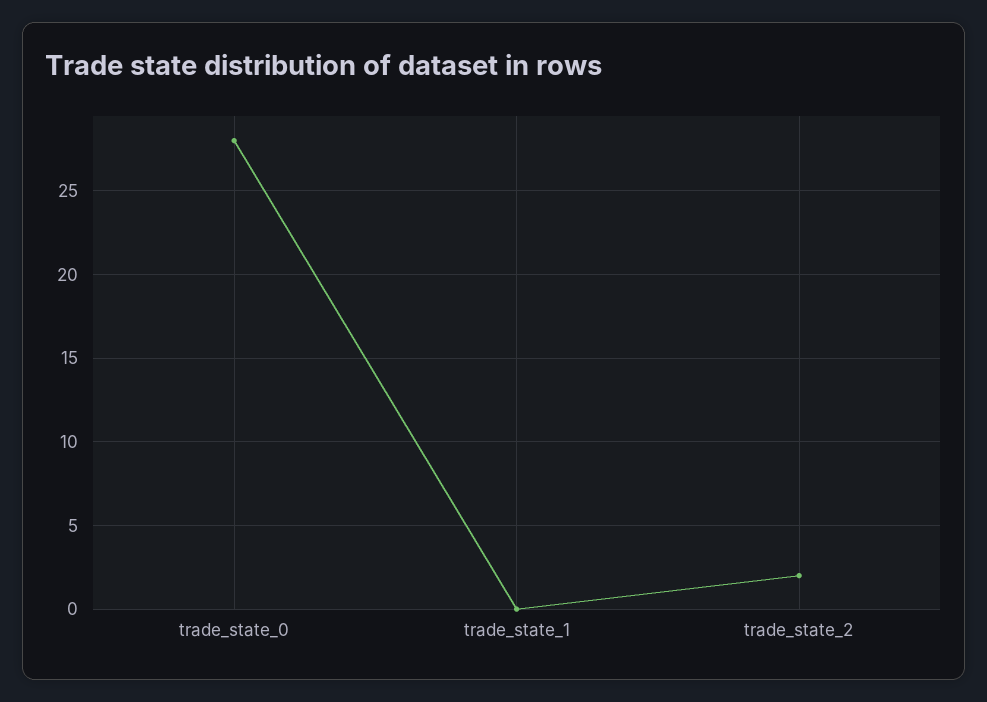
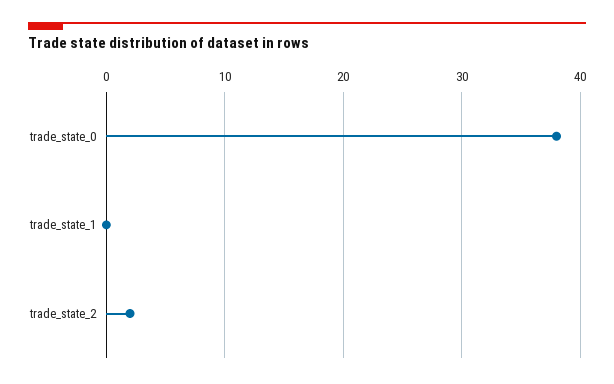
  {
-   "trade_state_0": 28,
+   "trade_state_0": 38,
    "trade_state_1": 0,
    "trade_state_2": 2
  }

